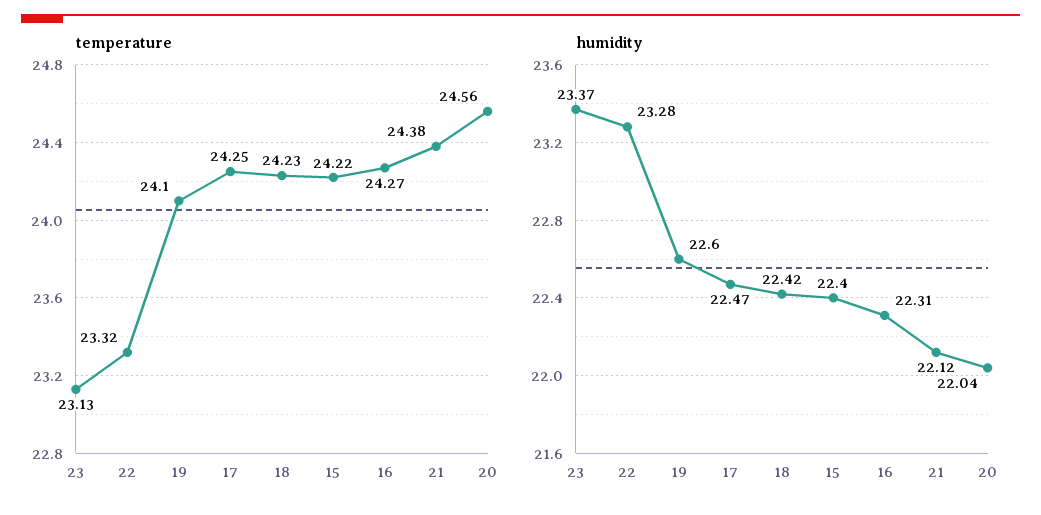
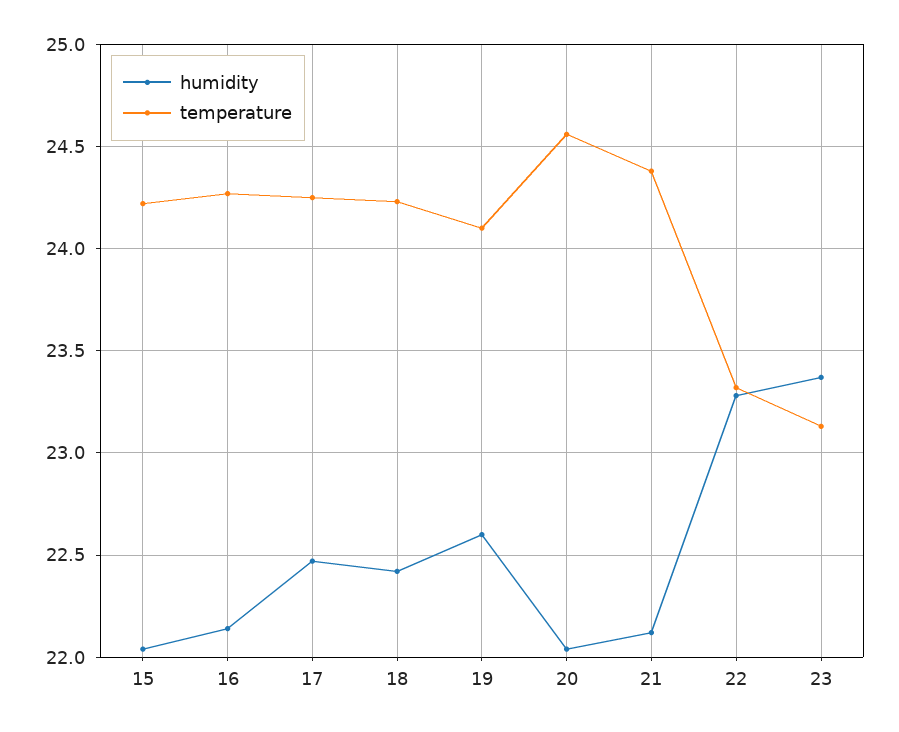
  {
    "temperature": {
      "23": 23.13,
      "22": 23.32,
      "19": 24.1,
      "17": 24.25,
      "18": 24.23,
      "15": 24.22,
      "16": 24.27,
      "21": 24.38,
      "20": 24.56
    },
    "humidity": {
      "23": 23.37,
      "22": 23.28,
      "19": 22.6,
      "17": 22.47,
      "18": 22.42,
-     "15": 22.4,
+     "15": 22.05,
-     "16": 22.31,
+     "16": 22.15,
      "21": 22.12,
      "20": 22.04
    }
  }

